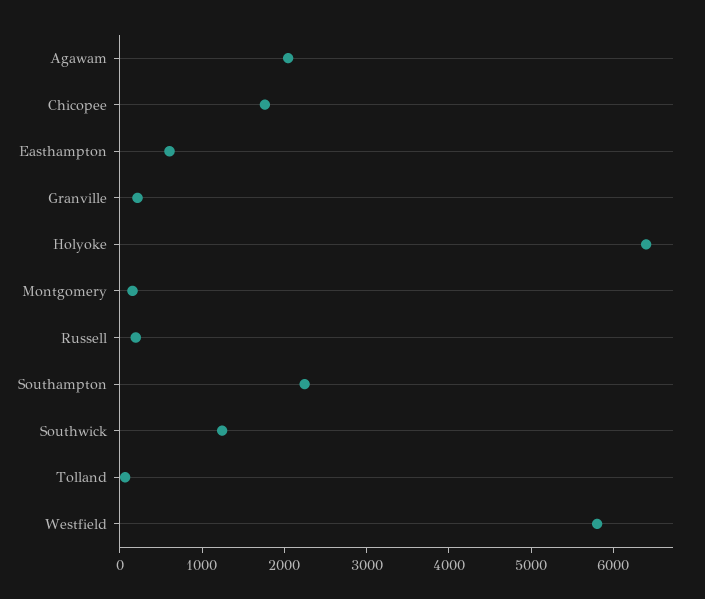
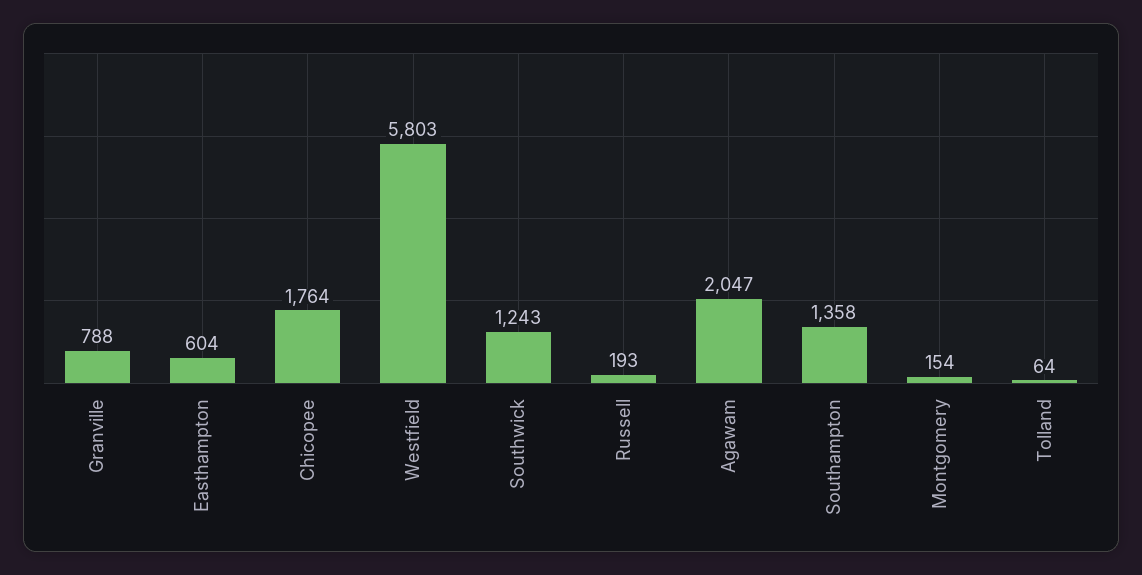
  {
    "Agawam": 2047,
    "Chicopee": 1764,
    "Easthampton": 604,
-   "Granville": 200,
+   "Granville": 788,
-   "Holyoke": 6400,
    "Montgomery": 154,
    "Russell": 193,
-   "Southampton": 2200,
+   "Southampton": 1358,
    "Southwick": 1243,
    "Tolland": 64,
    "Westfield": 5803
  }

